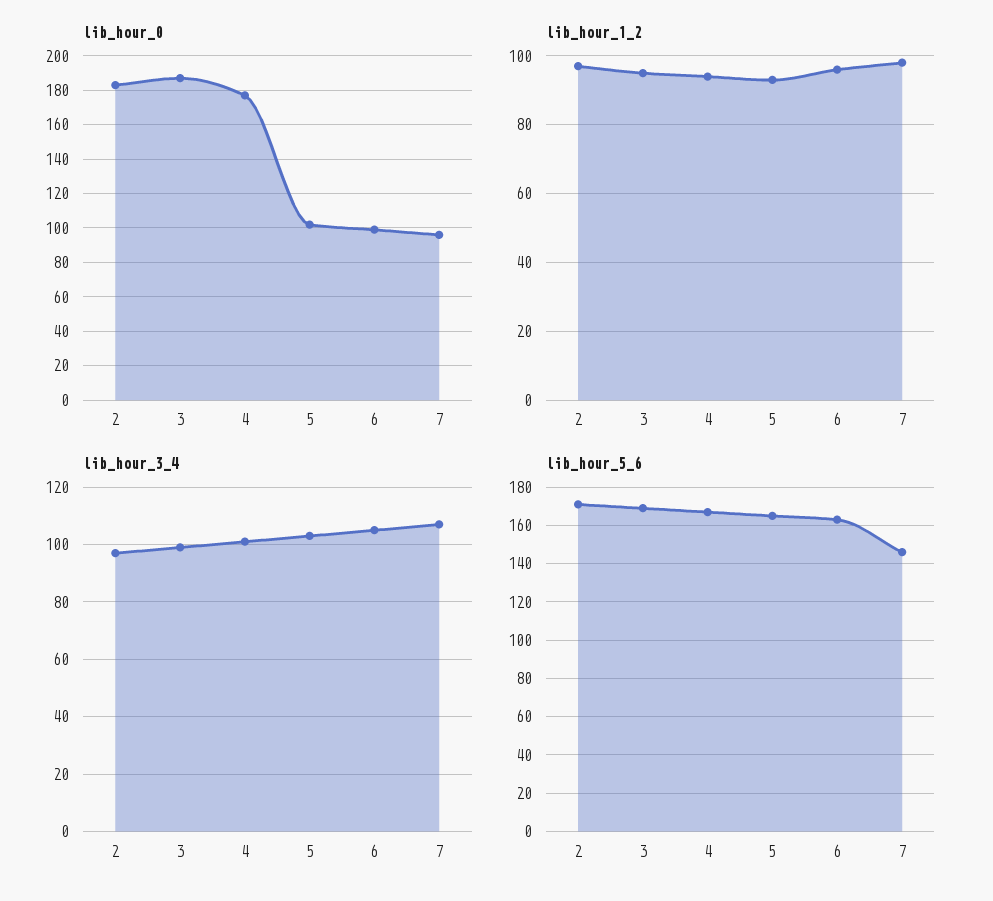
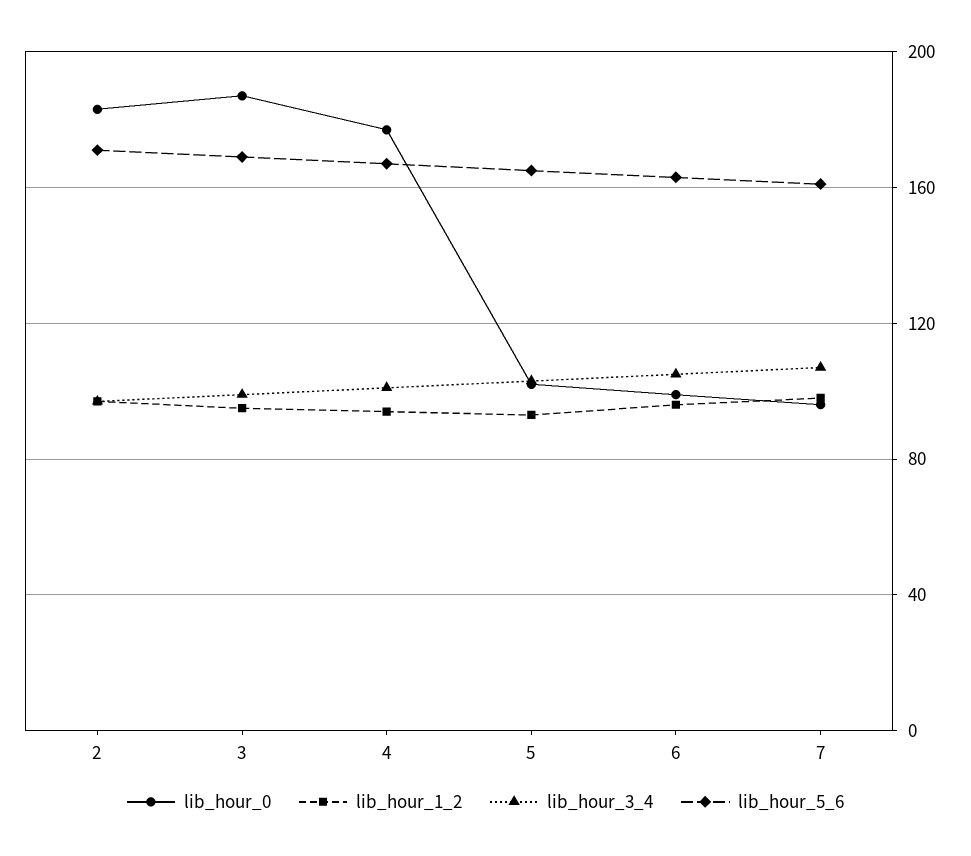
  {
    "lib_hour_0": {
      "2": 185,
      "3": 185,
      "4": 175,
      "5": 100,
      "6": 100,
      "7": 95
    },
    "lib_hour_1_2": {
      "2": 95,
      "3": 95,
      "4": 95,
      "5": 95,
      "6": 95,
      "7": 100
    },
    "lib_hour_3_4": {
      "2": 95,
      "3": 100,
      "4": 100,
      "5": 105,
      "6": 105,
      "7": 105
    },
    "lib_hour_5_6": {
      "2": 170,
      "3": 170,
      "4": 165,
      "5": 165,
      "6": 165,
-     "7": 145
+     "7": 160
    }
  }

